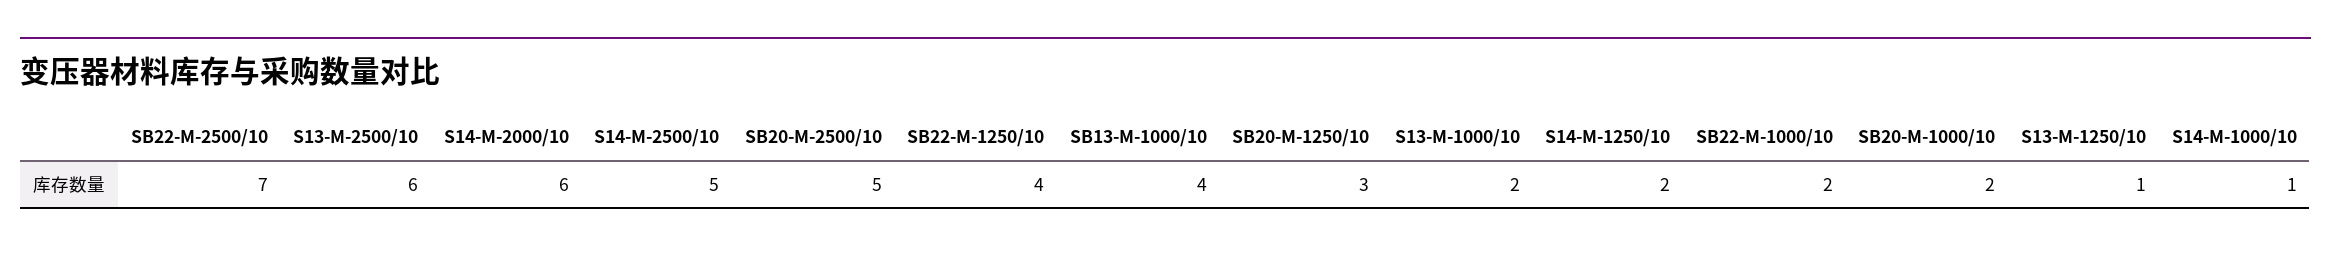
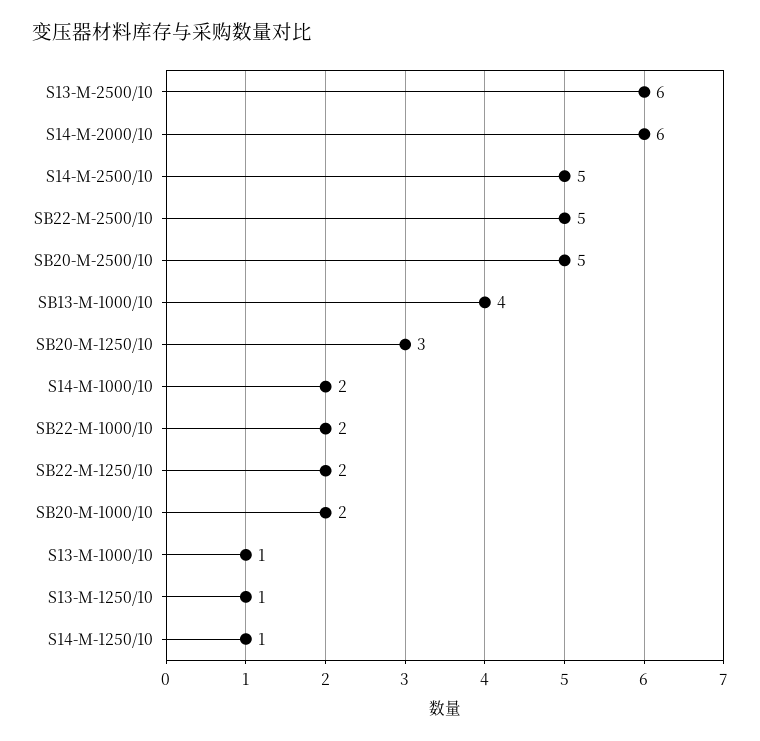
  {
-   "SB22-M-2500/10": 7,
+   "SB22-M-2500/10": 5,
    "S13-M-2500/10": 6,
    "S14-M-2000/10": 6,
    "S14-M-2500/10": 5,
    "SB20-M-2500/10": 5,
-   "SB22-M-1250/10": 4,
+   "SB22-M-1250/10": 2,
    "SB13-M-1000/10": 4,
    "SB20-M-1250/10": 3,
-   "S13-M-1000/10": 2,
+   "S13-M-1000/10": 1,
-   "S14-M-1250/10": 2,
+   "S14-M-1250/10": 1,
    "SB22-M-1000/10": 2,
    "SB20-M-1000/10": 2,
    "S13-M-1250/10": 1,
-   "S14-M-1000/10": 1
+   "S14-M-1000/10": 2
  }

